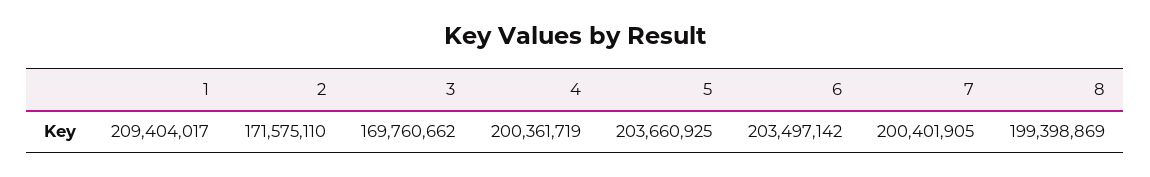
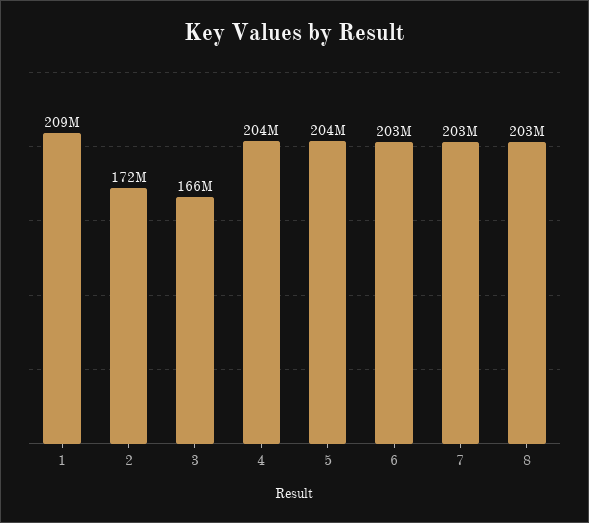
  {
    "1": 209404017,
    "2": 171575110,
-   "3": 169760662,
+   "3": 166000000,
-   "4": 200361719,
+   "4": 204000000,
    "5": 203660925,
    "6": 203497142,
-   "7": 200401905,
+   "7": 203000000,
-   "8": 199398869
+   "8": 203000000
  }

